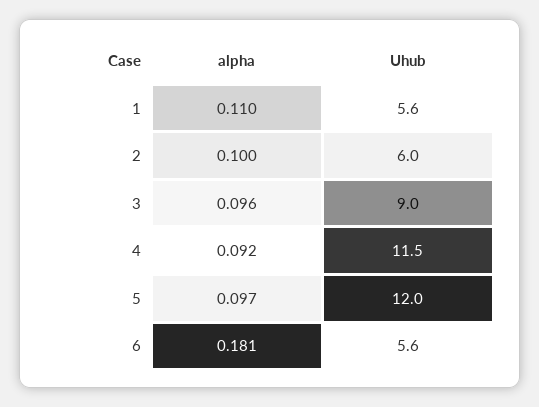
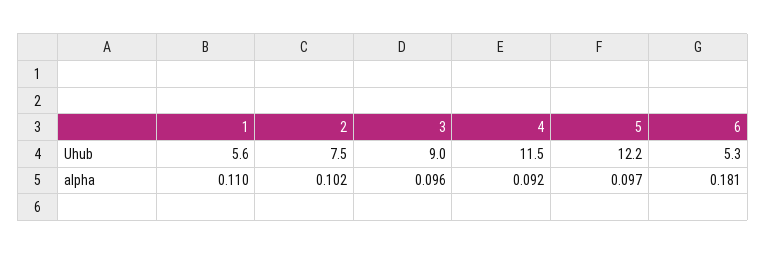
  {
    "alpha": {
      "1": 0.11,
-     "2": 0.1,
+     "2": 0.102,
      "3": 0.096,
      "4": 0.092,
      "5": 0.097,
      "6": 0.181
    },
    "Uhub": {
      "1": 5.6,
-     "2": 6,
+     "2": 7.5,
      "3": 9,
      "4": 11.5,
-     "5": 12,
+     "5": 12.2,
-     "6": 5.6
+     "6": 5.3
    }
  }

